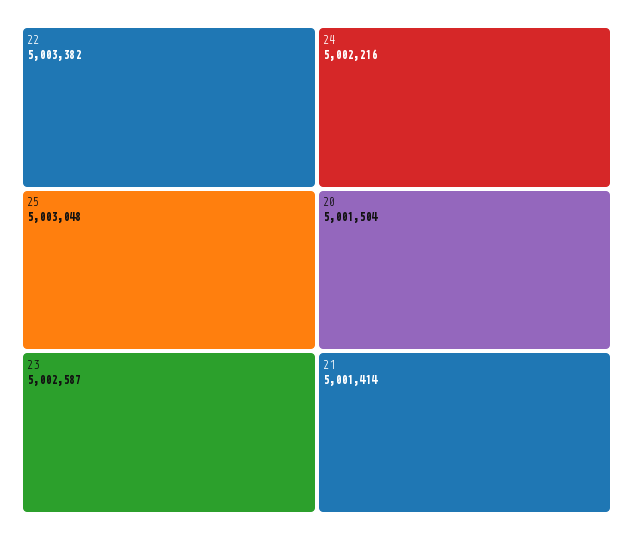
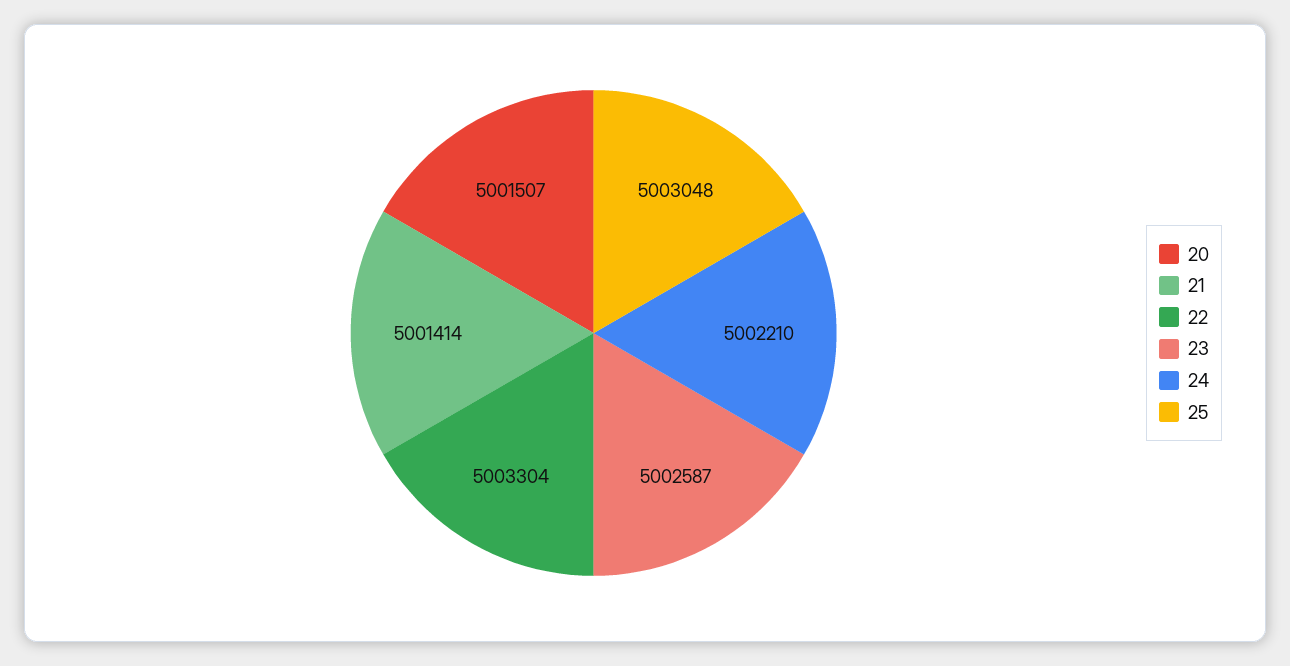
  {
-   "22": 5003382,
+   "22": 5003304,
    "25": 5003048,
    "23": 5002587,
-   "24": 5002216,
+   "24": 5002210,
-   "20": 5001504,
+   "20": 5001507,
    "21": 5001414
  }

